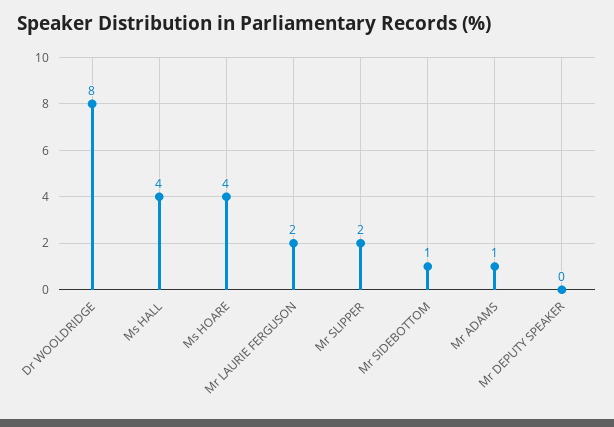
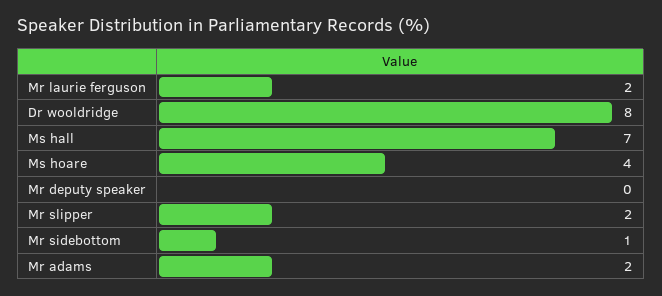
  {
    "Dr WOOLDRIDGE": 8,
-   "Ms HALL": 4,
+   "Ms HALL": 7,
    "Ms HOARE": 4,
    "Mr LAURIE FERGUSON": 2,
    "Mr SLIPPER": 2,
    "Mr SIDEBOTTOM": 1,
-   "Mr ADAMS": 1,
+   "Mr ADAMS": 2,
    "Mr DEPUTY SPEAKER": 0
  }

